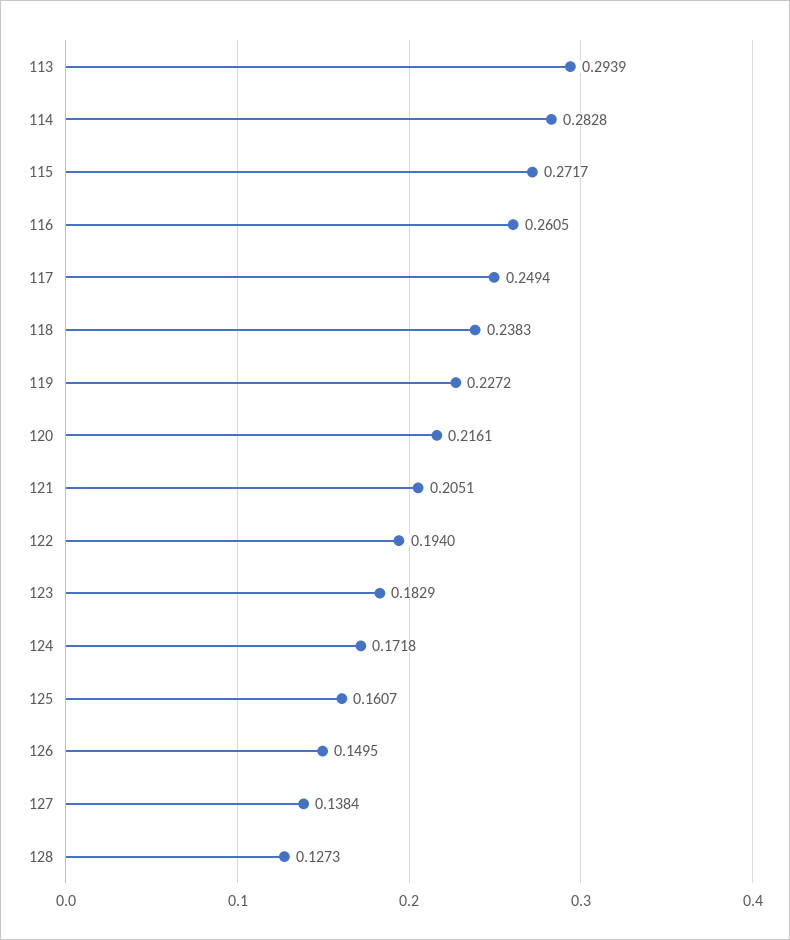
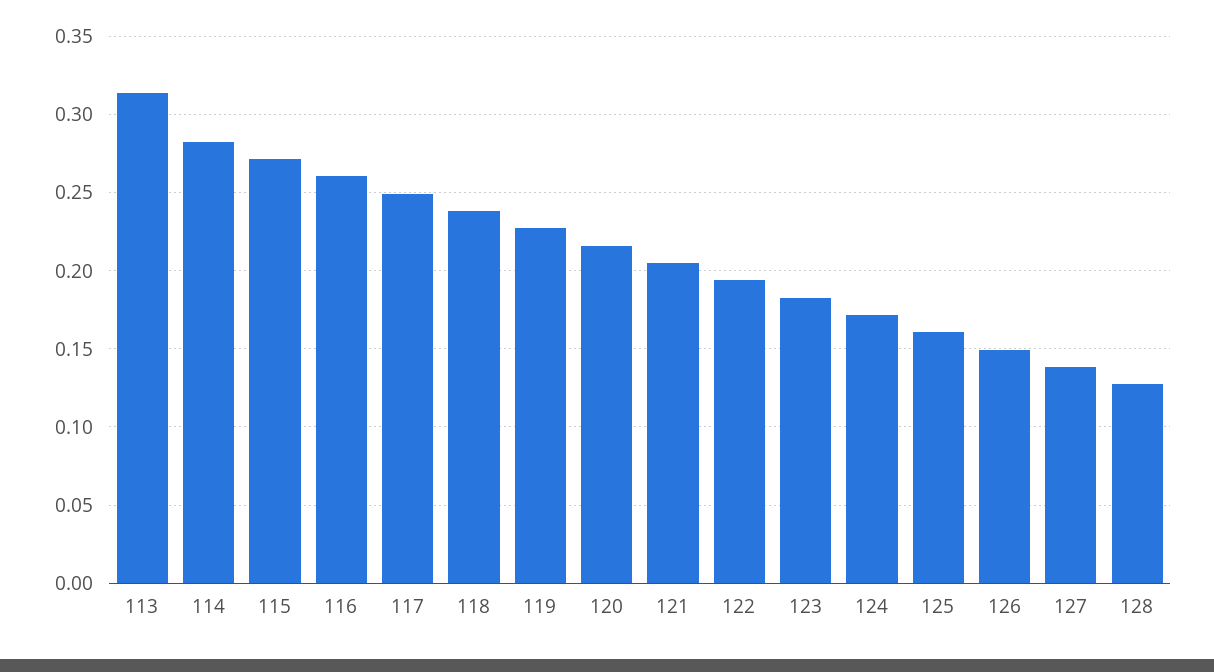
  {
-   "113": 0.2939,
+   "113": 0.315,
    "114": 0.2828,
    "115": 0.2717,
    "116": 0.2605,
    "117": 0.2494,
    "118": 0.2383,
    "119": 0.2272,
    "120": 0.2161,
    "121": 0.2051,
    "122": 0.194,
    "123": 0.1829,
    "124": 0.1718,
    "125": 0.1607,
    "126": 0.1495,
    "127": 0.1384,
    "128": 0.1273
  }

